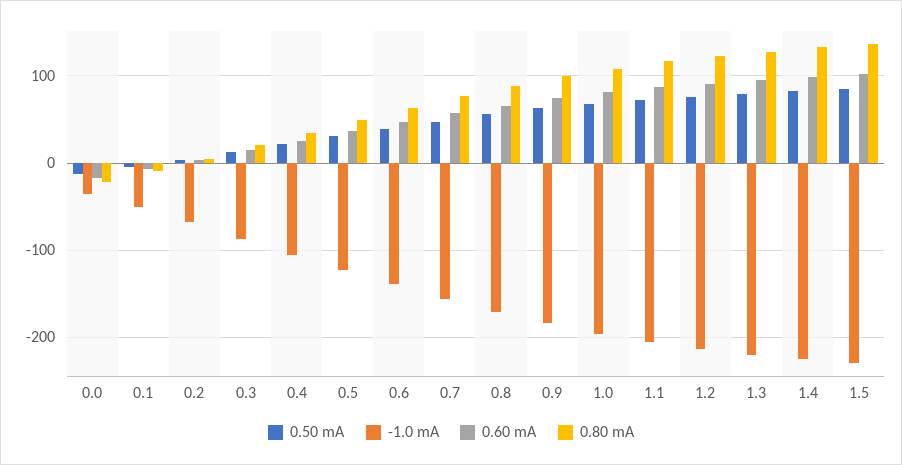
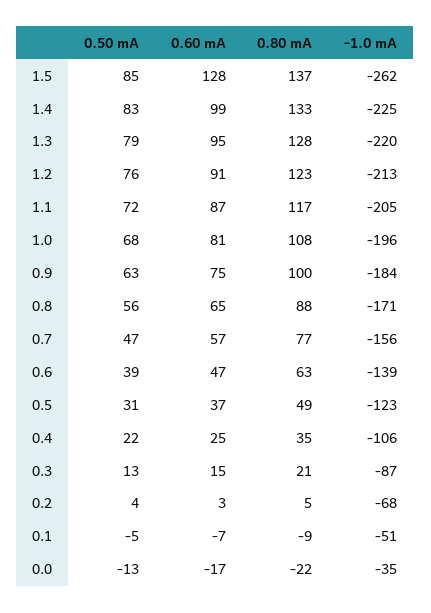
  {
    "0.50 mA": {
      "0.0": -13,
      "0.1": -5,
      "0.2": 4,
      "0.3": 13,
      "0.4": 22,
      "0.5": 31,
      "0.6": 39,
      "0.7": 47,
      "0.8": 56,
      "0.9": 63,
      "1.0": 68,
      "1.1": 72,
      "1.2": 76,
      "1.3": 79,
      "1.4": 83,
      "1.5": 85
    },
    "-1.0 mA": {
      "0.0": -35,
      "0.1": -51,
      "0.2": -68,
      "0.3": -87,
      "0.4": -106,
      "0.5": -123,
      "0.6": -139,
      "0.7": -156,
      "0.8": -171,
      "0.9": -184,
      "1.0": -196,
      "1.1": -205,
      "1.2": -213,
      "1.3": -220,
      "1.4": -225,
-     "1.5": -230
+     "1.5": -262
    },
    "0.60 mA": {
      "0.0": -17,
      "0.1": -7,
      "0.2": 3,
      "0.3": 15,
      "0.4": 25,
      "0.5": 37,
      "0.6": 47,
      "0.7": 57,
      "0.8": 65,
      "0.9": 75,
      "1.0": 81,
      "1.1": 87,
      "1.2": 91,
      "1.3": 95,
      "1.4": 99,
-     "1.5": 100
+     "1.5": 128
    },
    "0.80 mA": {
      "0.0": -22,
      "0.1": -9,
      "0.2": 5,
      "0.3": 21,
      "0.4": 35,
      "0.5": 49,
      "0.6": 63,
      "0.7": 77,
      "0.8": 88,
      "0.9": 100,
      "1.0": 108,
      "1.1": 117,
      "1.2": 123,
      "1.3": 128,
      "1.4": 133,
      "1.5": 137
    }
  }

